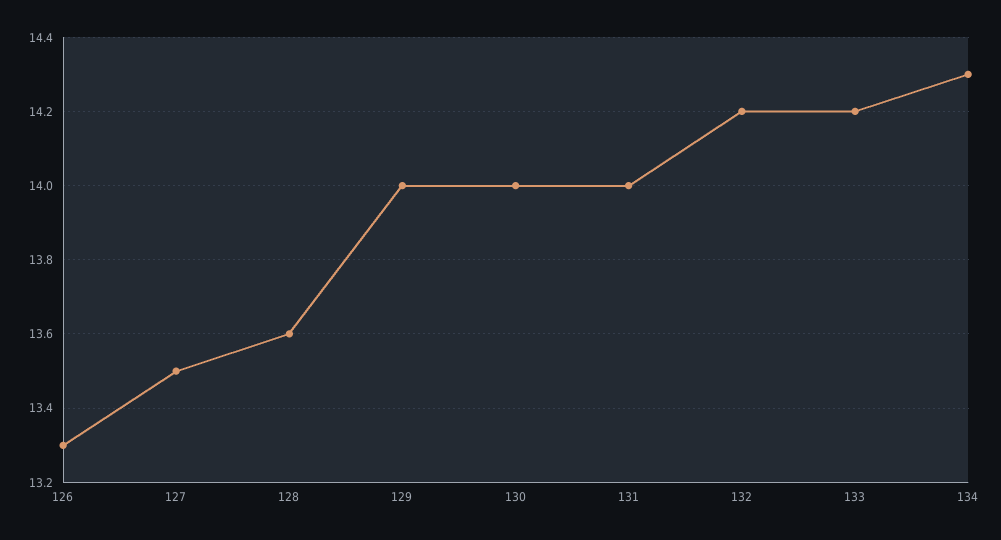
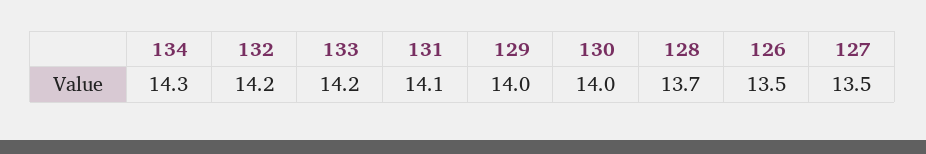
  {
-   "126": 13.3,
+   "126": 13.5,
    "127": 13.5,
-   "128": 13.6,
+   "128": 13.7,
    "129": 14,
    "130": 14,
-   "131": 14,
+   "131": 14.1,
    "132": 14.2,
    "133": 14.2,
    "134": 14.3
  }

